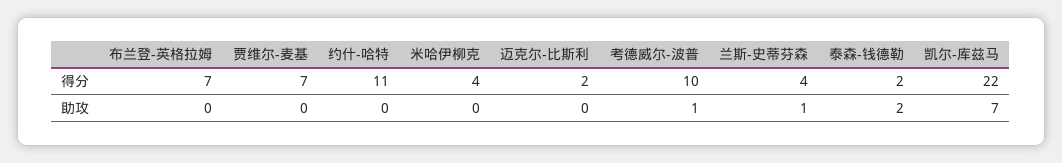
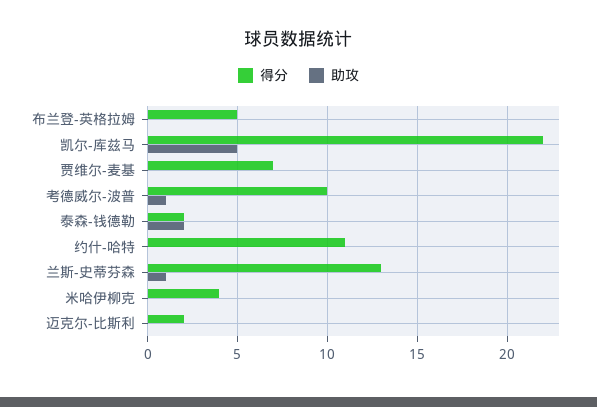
  {
    "得分": {
-     "布兰登-英格拉姆": 7,
+     "布兰登-英格拉姆": 5,
      "贾维尔-麦基": 7,
      "约什-哈特": 11,
      "米哈伊柳克": 4,
      "迈克尔-比斯利": 2,
      "考德威尔-波普": 10,
-     "兰斯-史蒂芬森": 4,
+     "兰斯-史蒂芬森": 13,
      "泰森-钱德勒": 2,
      "凯尔-库兹马": 22
    },
    "助攻": {
      "布兰登-英格拉姆": 0,
      "贾维尔-麦基": 0,
      "约什-哈特": 0,
      "米哈伊柳克": 0,
      "迈克尔-比斯利": 0,
      "考德威尔-波普": 1,
      "兰斯-史蒂芬森": 1,
      "泰森-钱德勒": 2,
-     "凯尔-库兹马": 7
+     "凯尔-库兹马": 5
    }
  }

